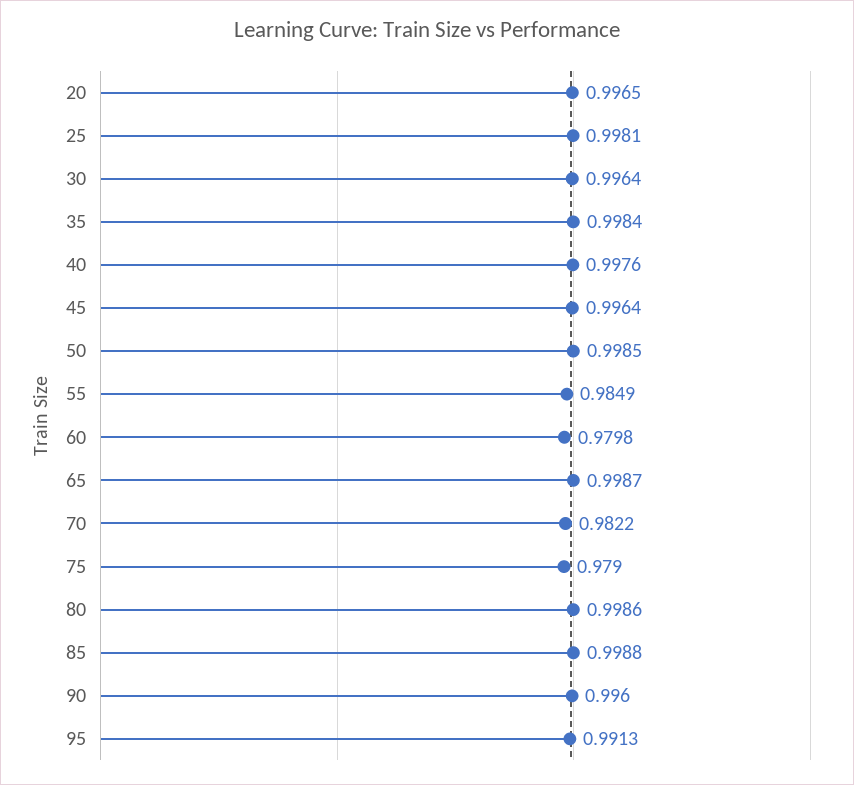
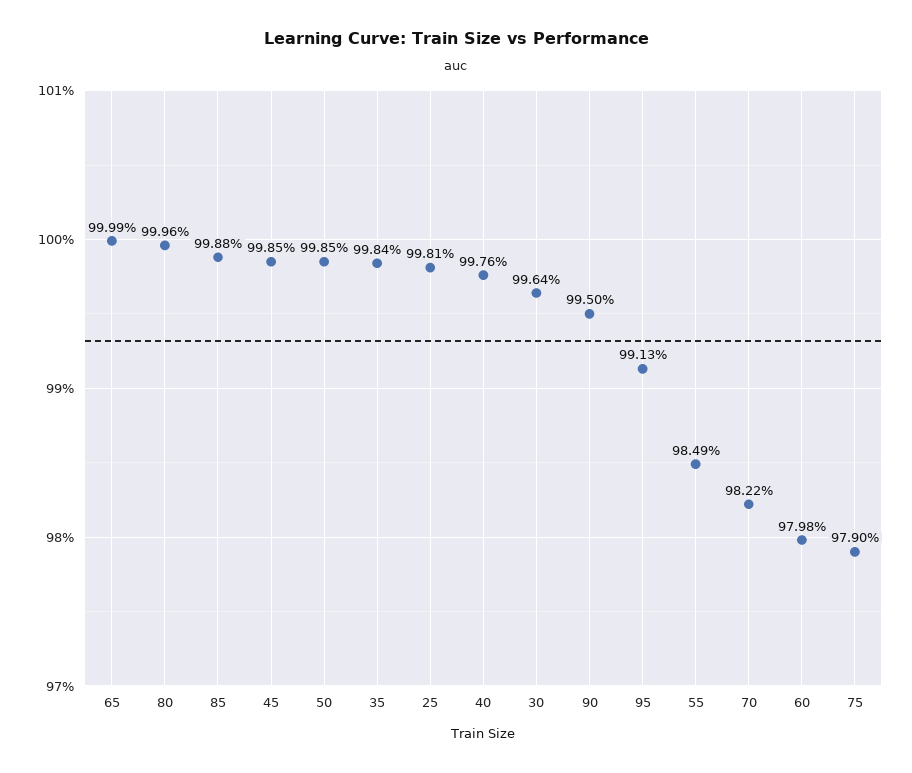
  {
-   "20": 0.9965,
    "25": 0.9981,
    "30": 0.9964,
    "35": 0.9984,
    "40": 0.9976,
-   "45": 0.9964,
+   "45": 0.9985,
    "50": 0.9985,
    "55": 0.9849,
    "60": 0.9798,
-   "65": 0.9987,
+   "65": 0.9999,
    "70": 0.9822,
    "75": 0.979,
-   "80": 0.9986,
+   "80": 0.9996,
    "85": 0.9988,
-   "90": 0.996,
+   "90": 0.995,
    "95": 0.9913
  }

